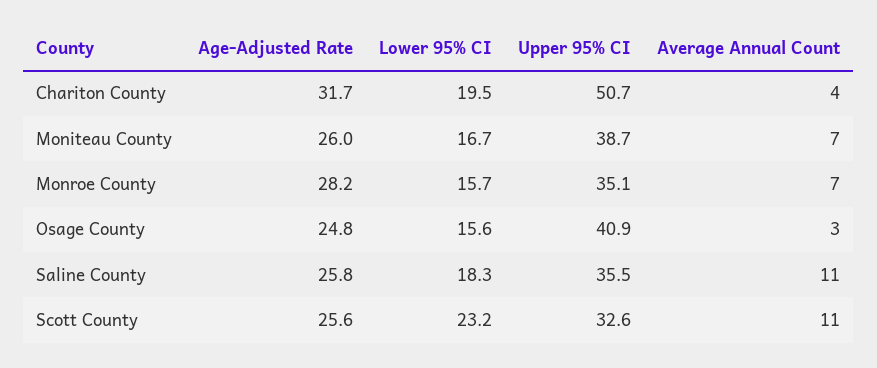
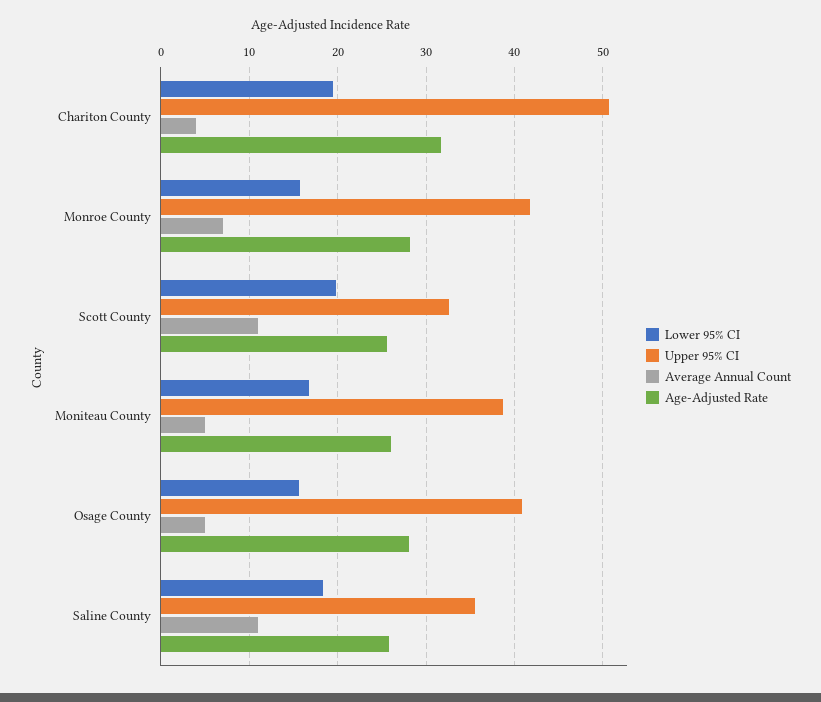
  {
    "Age-Adjusted Rate": {
      "Chariton County": 31.7,
      "Moniteau County": 26,
      "Monroe County": 28.2,
-     "Osage County": 24.8,
+     "Osage County": 28,
      "Saline County": 25.8,
      "Scott County": 25.6
    },
    "Lower 95% CI": {
      "Chariton County": 19.5,
      "Moniteau County": 16.7,
      "Monroe County": 15.7,
      "Osage County": 15.6,
      "Saline County": 18.3,
-     "Scott County": 23.2
+     "Scott County": 20
    },
    "Upper 95% CI": {
      "Chariton County": 50.7,
      "Moniteau County": 38.7,
-     "Monroe County": 35.1,
+     "Monroe County": 42,
      "Osage County": 40.9,
      "Saline County": 35.5,
      "Scott County": 32.6
    },
    "Average Annual Count": {
      "Chariton County": 4,
-     "Moniteau County": 7,
+     "Moniteau County": 5,
      "Monroe County": 7,
-     "Osage County": 3,
+     "Osage County": 5,
      "Saline County": 11,
      "Scott County": 11
    }
  }

